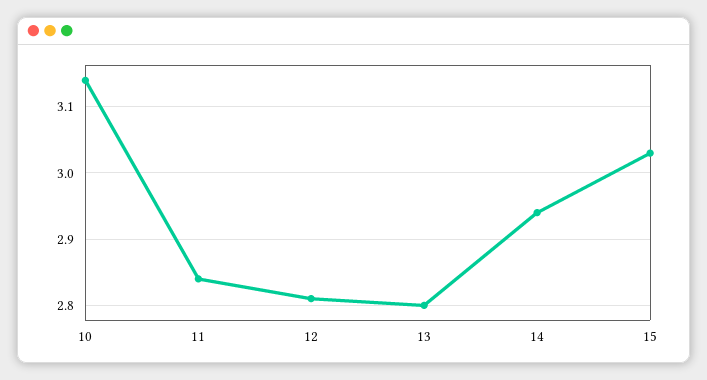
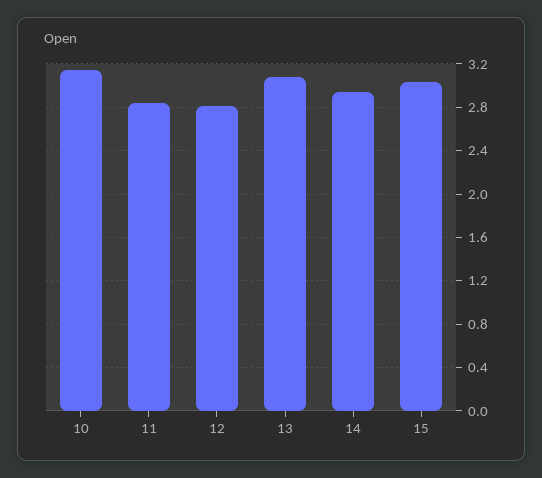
  {
    "10": 3.14,
    "11": 2.84,
    "12": 2.81,
-   "13": 2.8,
+   "13": 3.1,
    "14": 2.94,
    "15": 3.03
  }

